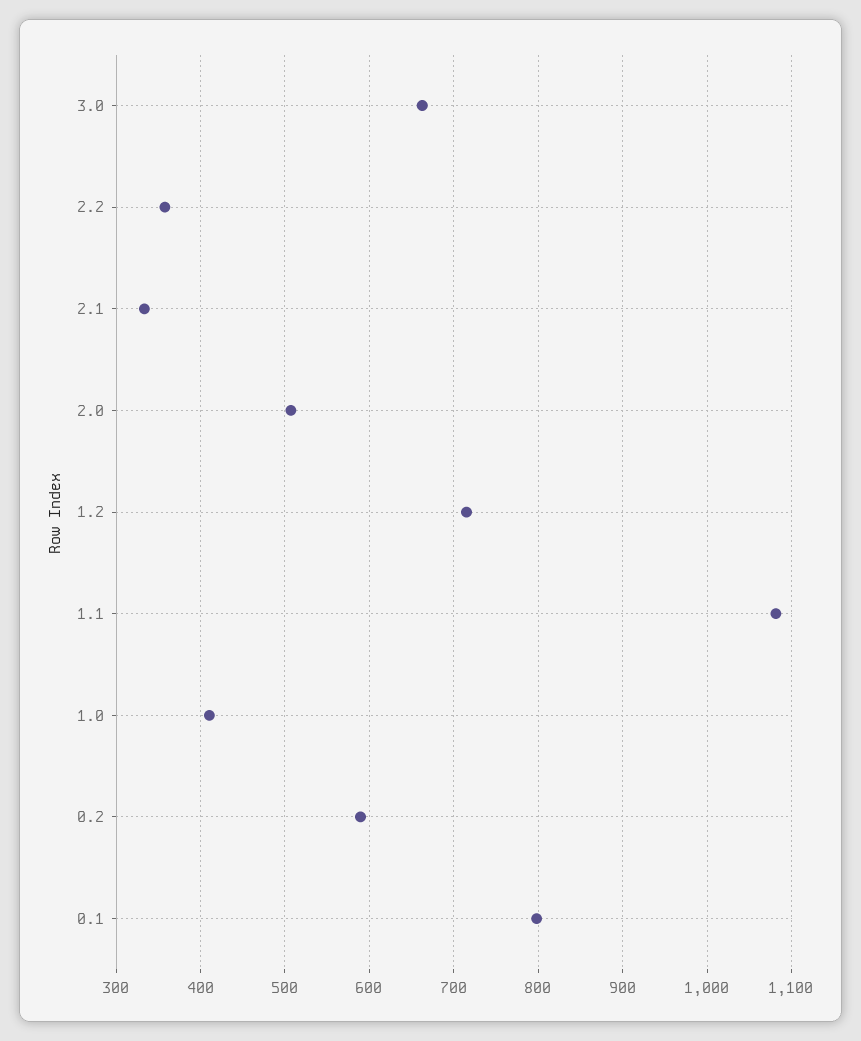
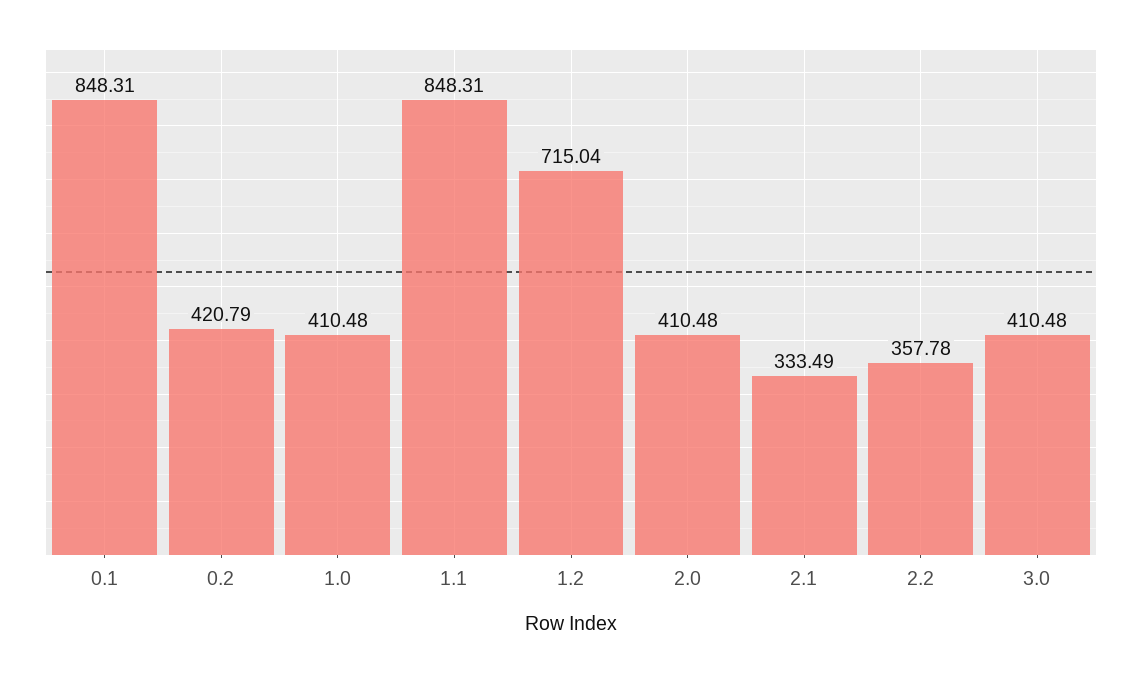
  {
-   "3.0": 660,
+   "3.0": 410.48,
    "2.2": 357.78,
    "2.1": 333.49,
-   "2.0": 510,
+   "2.0": 410.48,
    "1.2": 715.04,
-   "1.1": 1080,
+   "1.1": 848.31,
    "1.0": 410.48,
-   "0.2": 590,
+   "0.2": 420.79,
-   "0.1": 800
+   "0.1": 848.31
  }

